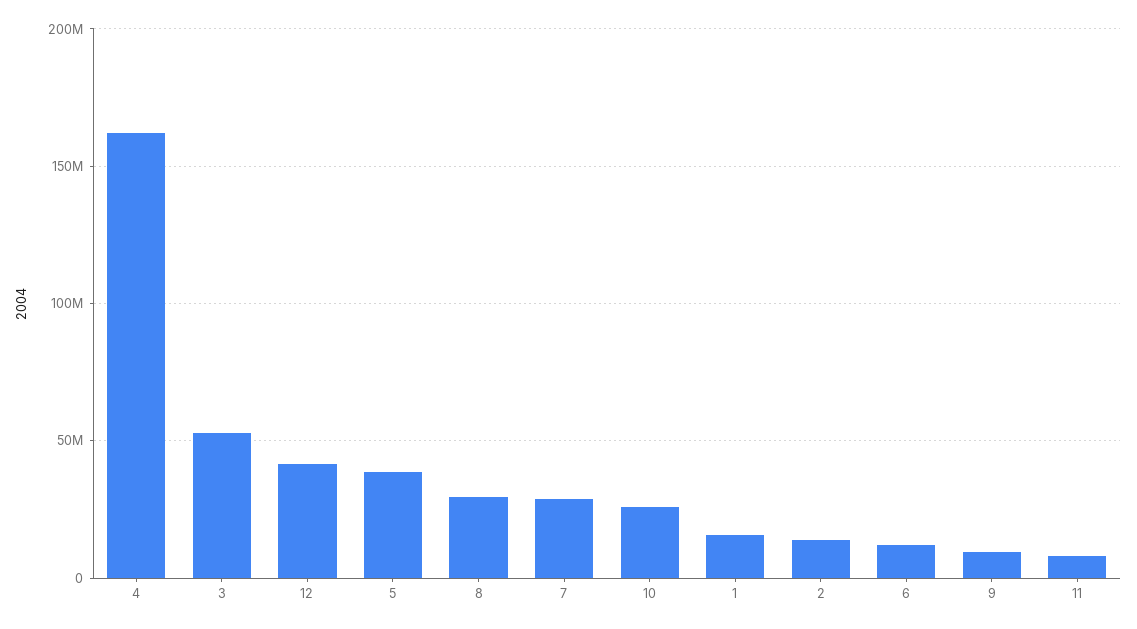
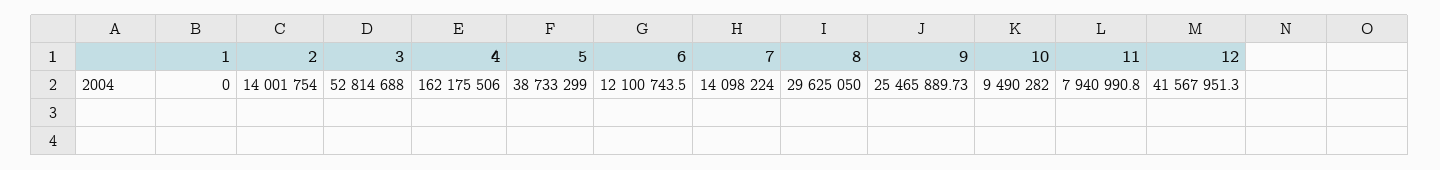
  {
    "4": 162175506,
    "3": 52814688,
    "12": 41567951.3,
    "5": 38733299,
    "8": 29625050,
-   "7": 30000000,
+   "7": 14098224,
-   "10": 25000000,
+   "10": 9490282,
-   "1": 15000000,
+   "1": 0,
    "2": 14001754,
    "6": 12100743.5,
-   "9": 10000000,
+   "9": 25465889.73,
    "11": 7940990.8
  }

